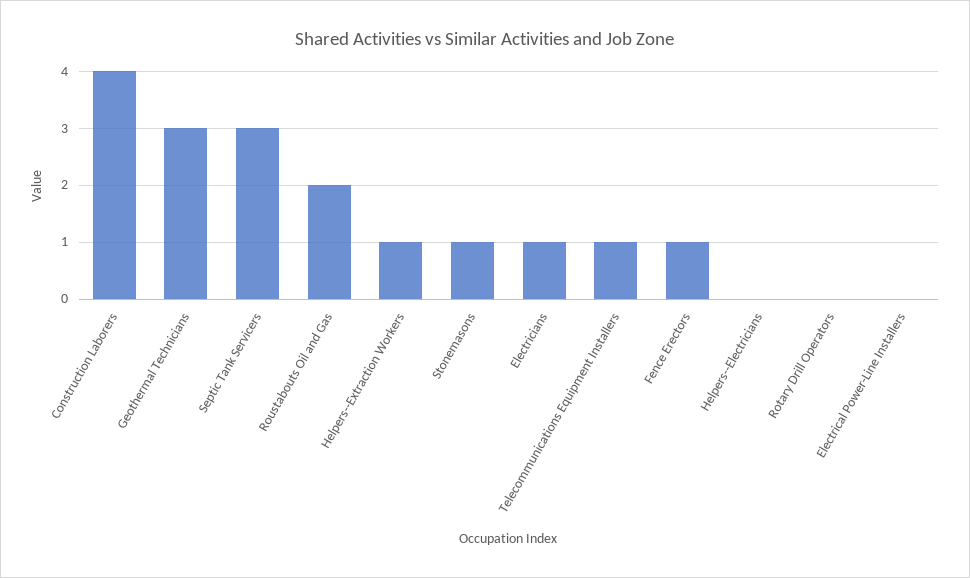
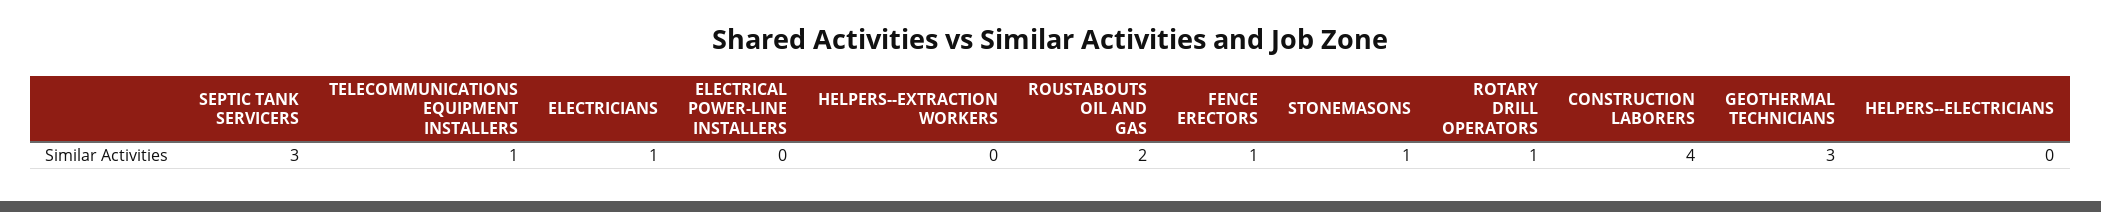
  {
    "Construction Laborers": 4,
    "Geothermal Technicians": 3,
    "Septic Tank Servicers": 3,
    "Roustabouts Oil and Gas": 2,
-   "Helpers--Extraction Workers": 1,
+   "Helpers--Extraction Workers": 0,
    "Stonemasons": 1,
    "Electricians": 1,
    "Telecommunications Equipment Installers": 1,
    "Fence Erectors": 1,
    "Helpers--Electricians": 0,
-   "Rotary Drill Operators": 0,
+   "Rotary Drill Operators": 1,
    "Electrical Power-Line Installers": 0
  }

